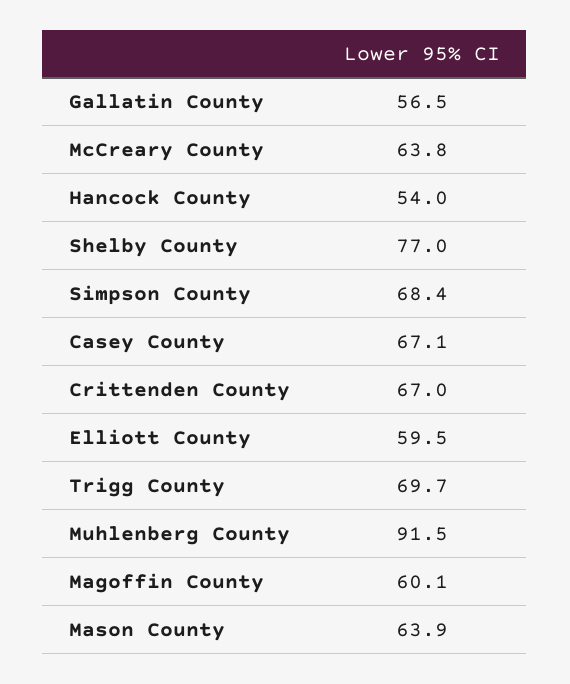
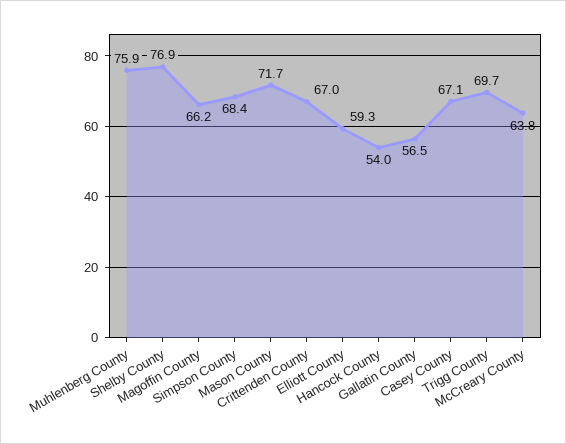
  {
    "Gallatin County": 56.5,
    "McCreary County": 63.8,
    "Hancock County": 54,
-   "Shelby County": 77,
+   "Shelby County": 76.9,
    "Simpson County": 68.4,
    "Casey County": 67.1,
    "Crittenden County": 67,
-   "Elliott County": 59.5,
+   "Elliott County": 59.3,
    "Trigg County": 69.7,
-   "Muhlenberg County": 91.5,
+   "Muhlenberg County": 75.9,
-   "Magoffin County": 60.1,
+   "Magoffin County": 66.2,
-   "Mason County": 63.9
+   "Mason County": 71.7
  }

